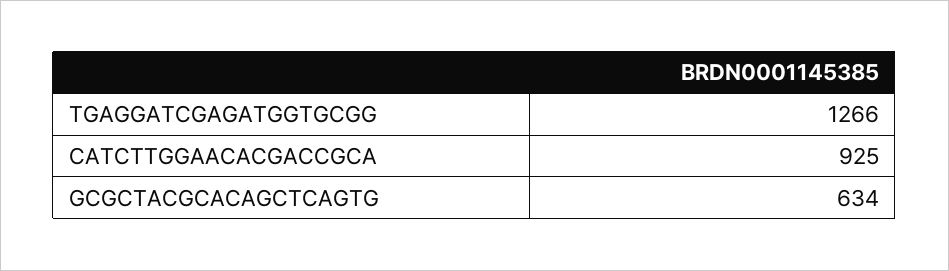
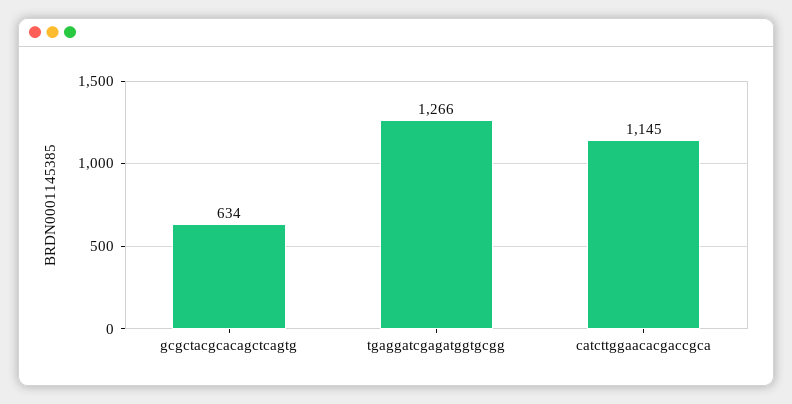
  {
    "TGAGGATCGAGATGGTGCGG": 1266,
-   "CATCTTGGAACACGACCGCA": 925,
+   "CATCTTGGAACACGACCGCA": 1145,
    "GCGCTACGCACAGCTCAGTG": 634
  }

